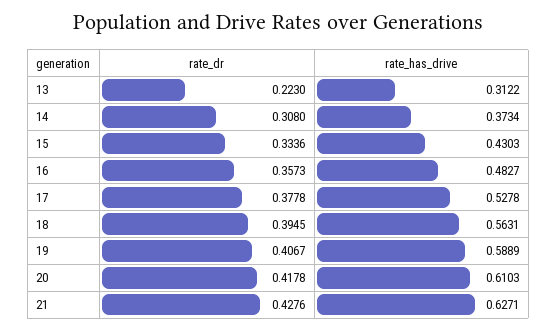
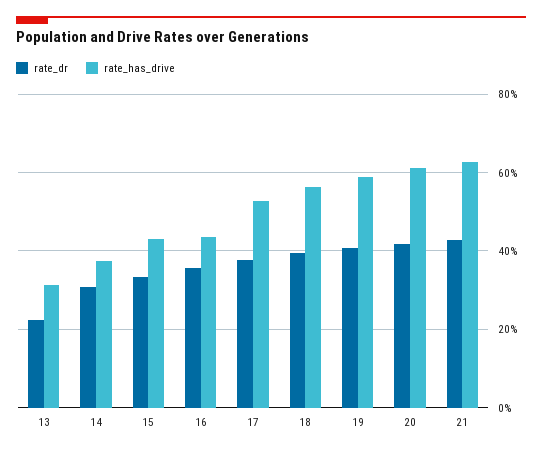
  {
    "rate_dr": {
      "13": 0.223,
      "14": 0.308,
      "15": 0.3336,
      "16": 0.3573,
      "17": 0.3778,
      "18": 0.3945,
      "19": 0.4067,
      "20": 0.4178,
      "21": 0.4276
    },
    "rate_has_drive": {
      "13": 0.3122,
      "14": 0.3734,
      "15": 0.4303,
-     "16": 0.4827,
+     "16": 0.44,
      "17": 0.5278,
      "18": 0.5631,
      "19": 0.5889,
      "20": 0.6103,
      "21": 0.6271
    }
  }

